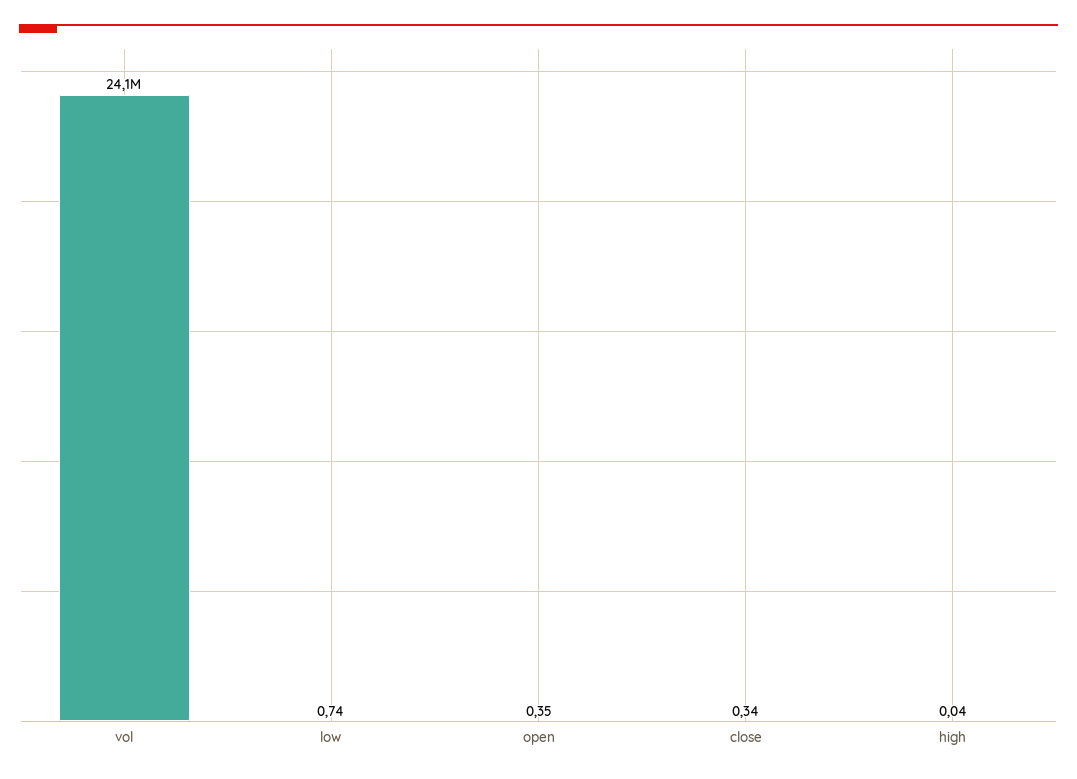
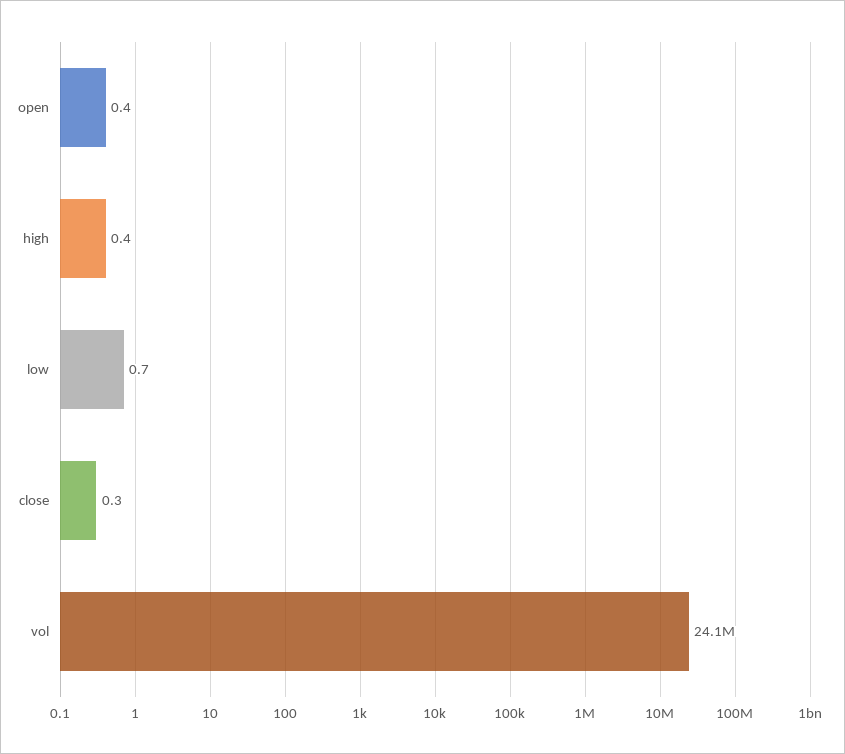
  {
    "vol": 24100000,
    "low": 0.74,
    "open": 0.35,
    "close": 0.34,
-   "high": 0.04
+   "high": 0.4
  }

